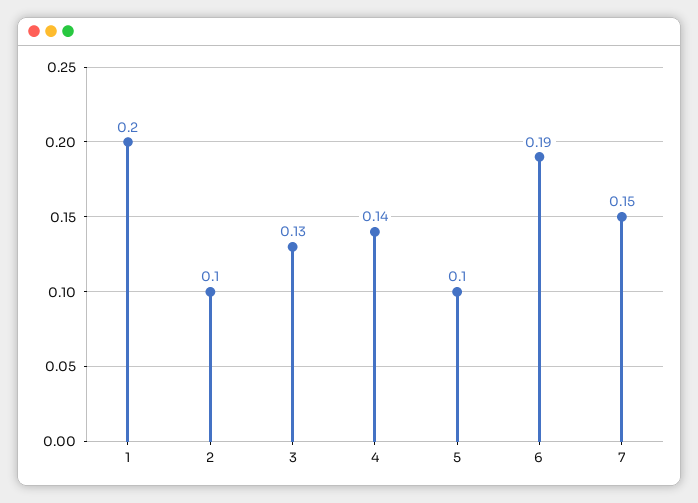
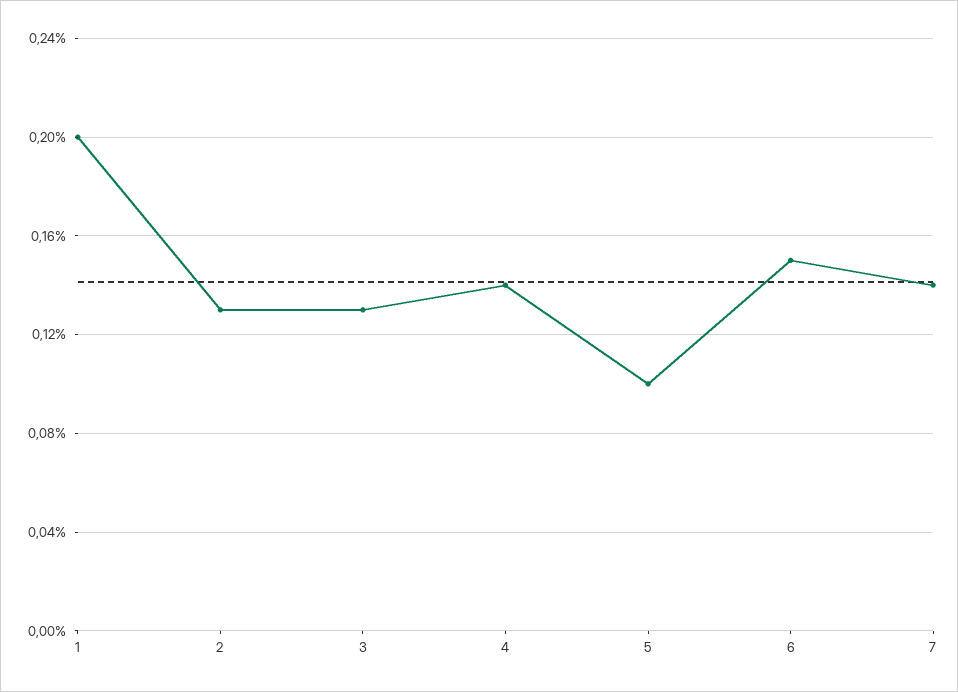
  {
    "1": 0.2,
-   "2": 0.1,
+   "2": 0.13,
    "3": 0.13,
    "4": 0.14,
    "5": 0.1,
-   "6": 0.19,
+   "6": 0.15,
-   "7": 0.15
+   "7": 0.14
  }

